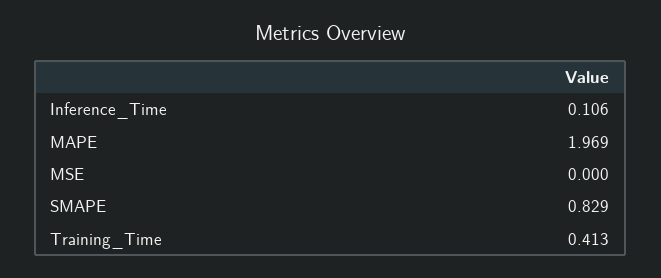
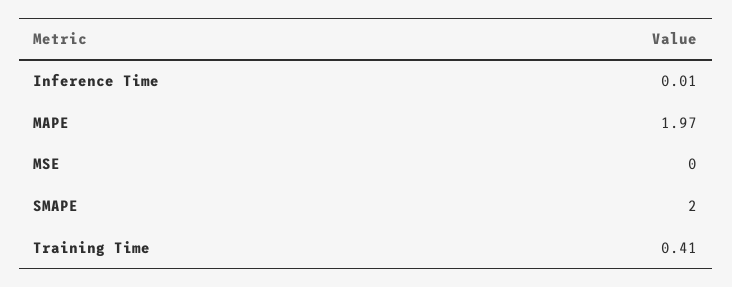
  {
-   "Inference_Time": 0.106,
+   "Inference_Time": 0.01,
    "MAPE": 1.969,
    "MSE": 0,
-   "SMAPE": 0.829,
+   "SMAPE": 2,
    "Training_Time": 0.413
  }

